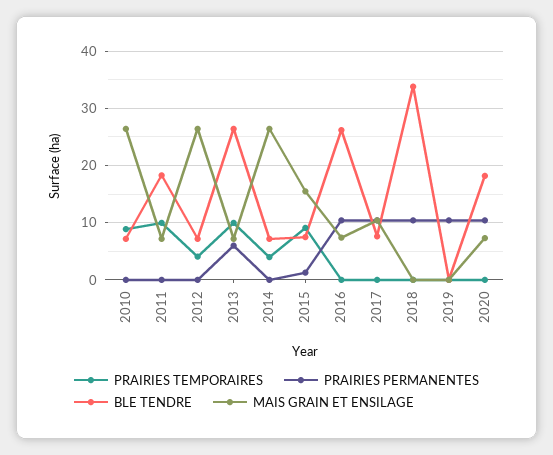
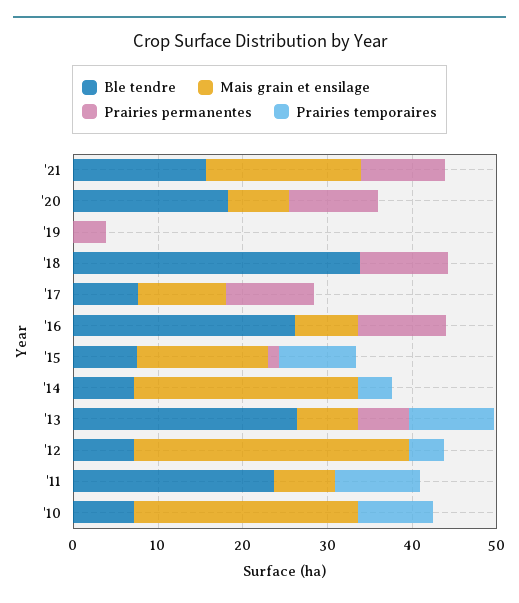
  {
    "PRAIRIES TEMPORAIRES": {
      "2010": 8,
      "2011": 10,
      "2012": 4,
      "2013": 10,
      "2014": 4,
      "2015": 10,
      "2016": 0,
      "2017": 0,
      "2018": 0,
      "2019": 0,
-     "2020": 0
+     "2020": 0,
+     "'21": 0
    },
    "PRAIRIES PERMANENTES": {
      "2010": 0,
      "2011": 0,
      "2012": 0,
      "2013": 6,
      "2014": 0,
      "2015": 2,
      "2016": 10,
      "2017": 10,
      "2018": 10,
-     "2019": 10,
+     "2019": 4,
-     "2020": 10
+     "2020": 10,
+     "'21": 10
    },
    "BLE TENDRE": {
      "2010": 8,
-     "2011": 18,
+     "2011": 24,
      "2012": 8,
      "2013": 26,
      "2014": 8,
      "2015": 8,
      "2016": 26,
      "2017": 8,
      "2018": 34,
      "2019": 0,
-     "2020": 18
+     "2020": 18,
+     "'21": 16
    },
    "MAIS GRAIN ET ENSILAGE": {
      "2010": 26,
      "2011": 8,
-     "2012": 26,
+     "2012": 32,
      "2013": 8,
      "2014": 26,
      "2015": 16,
      "2016": 8,
      "2017": 10,
      "2018": 0,
      "2019": 0,
-     "2020": 8
+     "2020": 8,
+     "'21": 18
    }
  }

